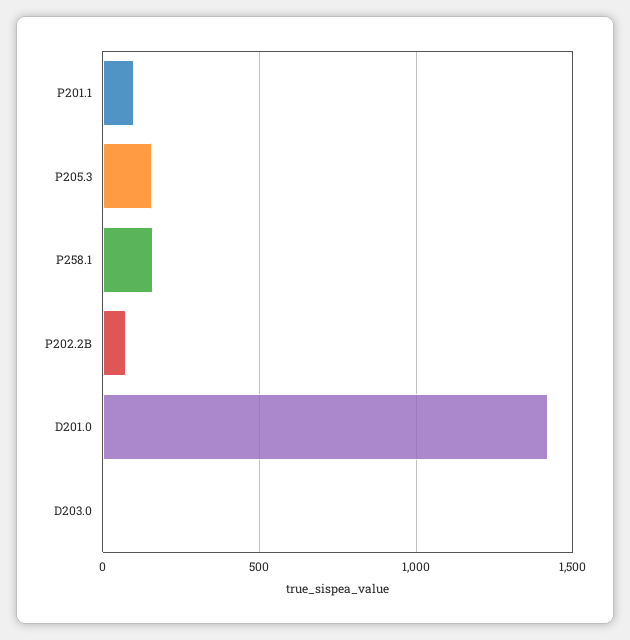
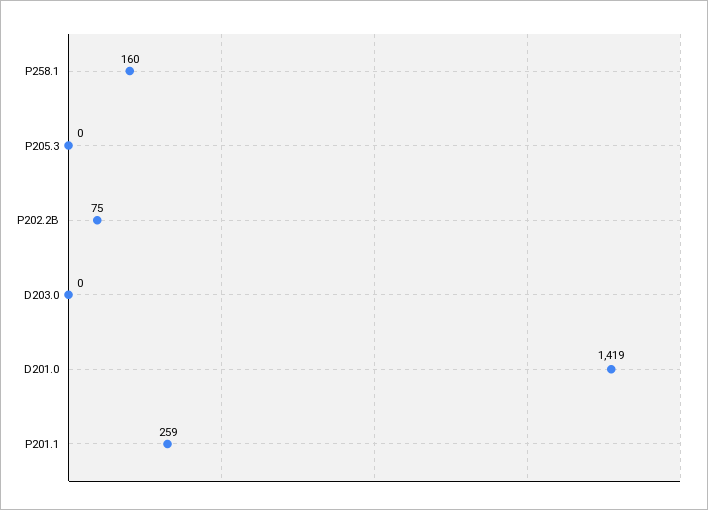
  {
-   "P201.1": 100,
+   "P201.1": 259,
-   "P205.3": 150,
+   "P205.3": 0,
    "P258.1": 160,
    "P202.2B": 75,
    "D201.0": 1419,
    "D203.0": 0
  }

